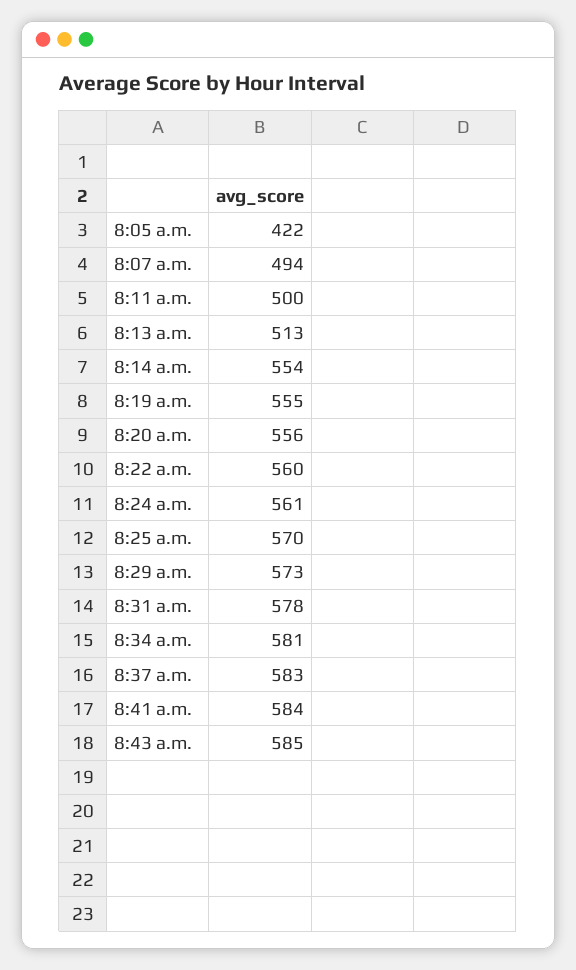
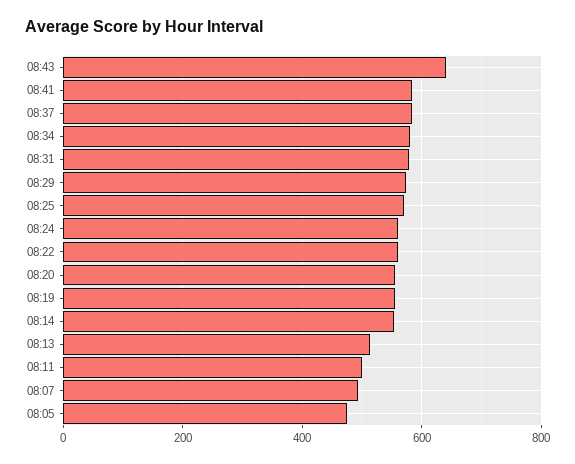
  {
-   "8:05 a.m.": 422,
+   "8:05 a.m.": 480,
    "8:07 a.m.": 494,
    "8:11 a.m.": 500,
    "8:13 a.m.": 513,
    "8:14 a.m.": 554,
    "8:19 a.m.": 555,
    "8:20 a.m.": 556,
    "8:22 a.m.": 560,
    "8:24 a.m.": 561,
    "8:25 a.m.": 570,
    "8:29 a.m.": 573,
    "8:31 a.m.": 578,
    "8:34 a.m.": 581,
    "8:37 a.m.": 583,
    "8:41 a.m.": 584,
-   "8:43 a.m.": 585
+   "8:43 a.m.": 640
  }

